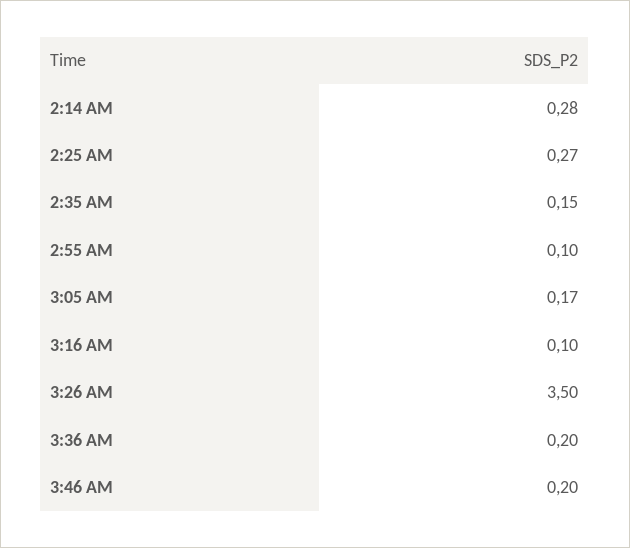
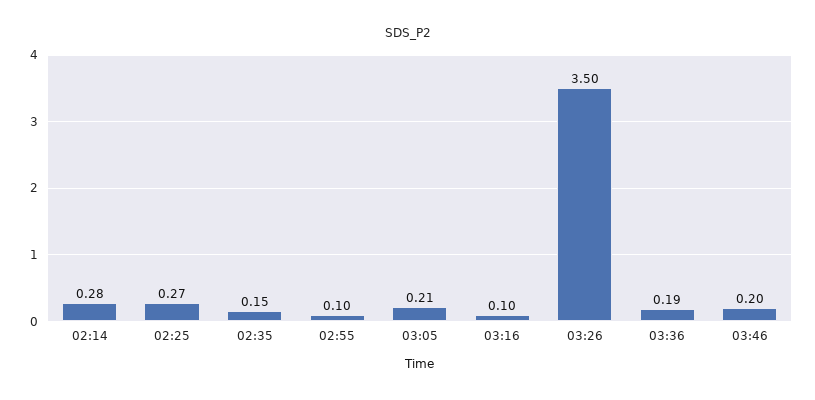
  {
    "2:14 AM": 0.28,
    "2:25 AM": 0.27,
    "2:35 AM": 0.15,
    "2:55 AM": 0.1,
-   "3:05 AM": 0.17,
+   "3:05 AM": 0.21,
    "3:16 AM": 0.1,
    "3:26 AM": 3.5,
-   "3:36 AM": 0.2,
+   "3:36 AM": 0.19,
    "3:46 AM": 0.2
  }

